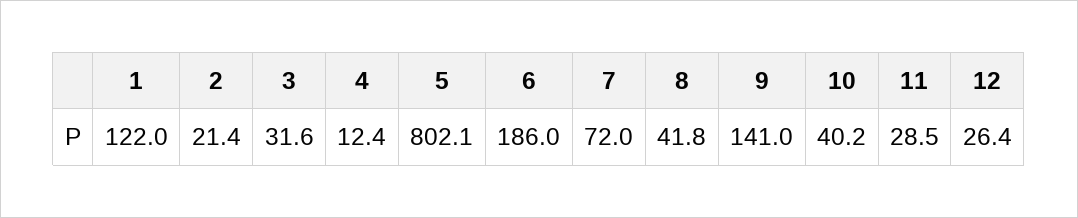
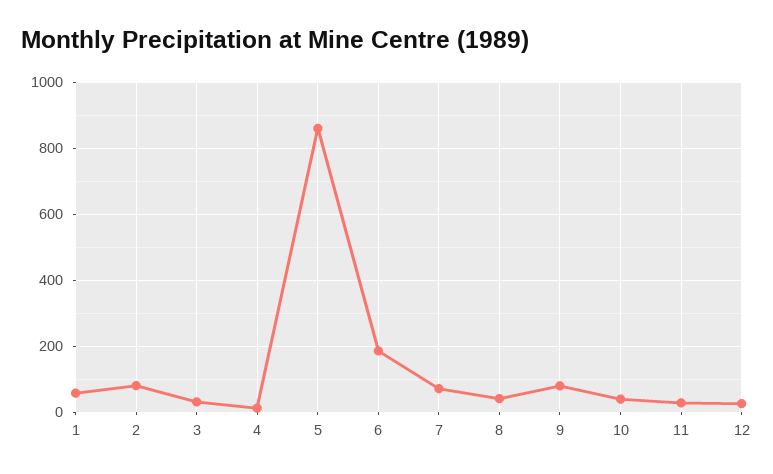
  {
-   "1": 122,
+   "1": 60,
-   "2": 21.4,
+   "2": 80,
    "3": 31.6,
    "4": 12.4,
-   "5": 802.1,
+   "5": 860,
    "6": 186,
    "7": 72,
    "8": 41.8,
-   "9": 141,
+   "9": 80,
    "10": 40.2,
    "11": 28.5,
    "12": 26.4
  }

